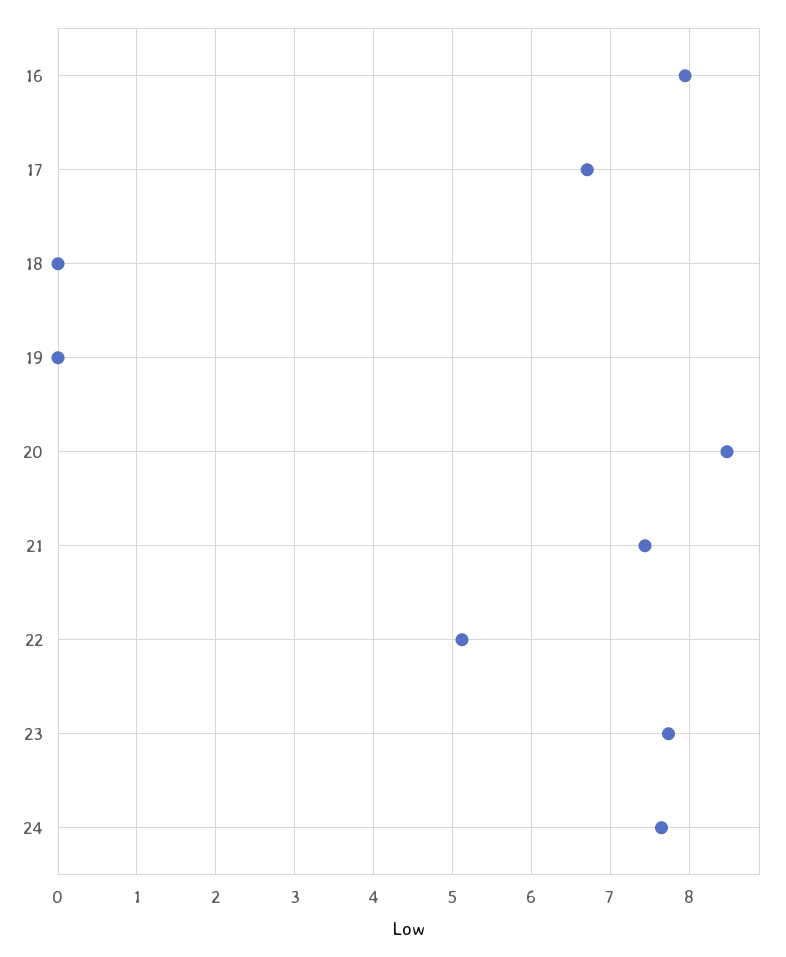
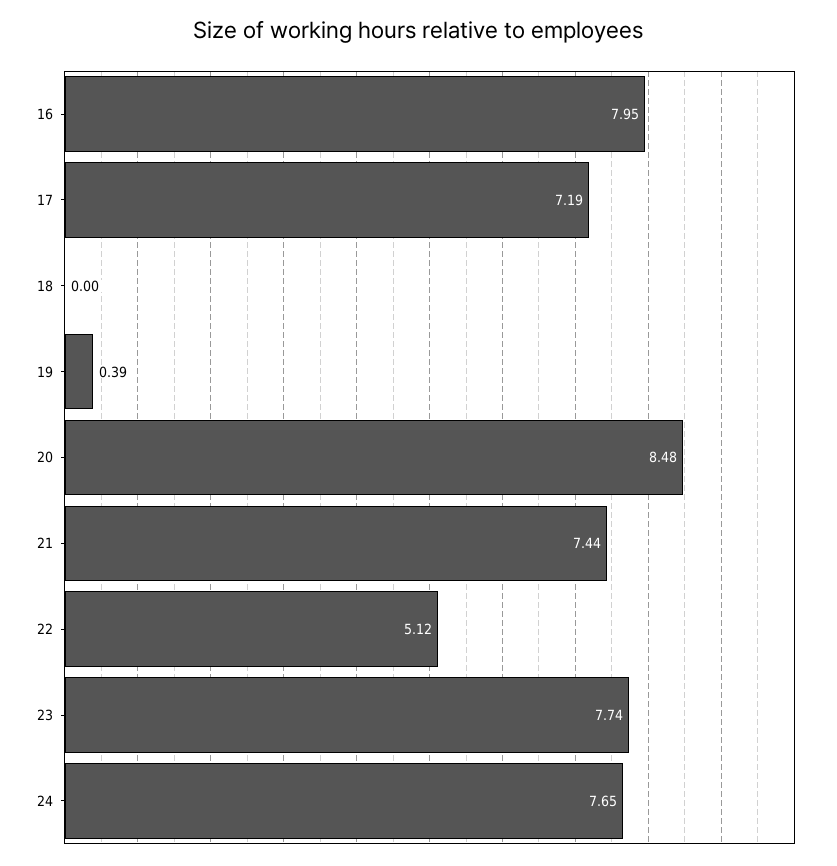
  {
    "16": 7.95,
-   "17": 6.7,
+   "17": 7.19,
    "18": 0,
-   "19": 0,
+   "19": 0.39,
    "20": 8.48,
    "21": 7.44,
    "22": 5.12,
    "23": 7.74,
    "24": 7.65
  }

